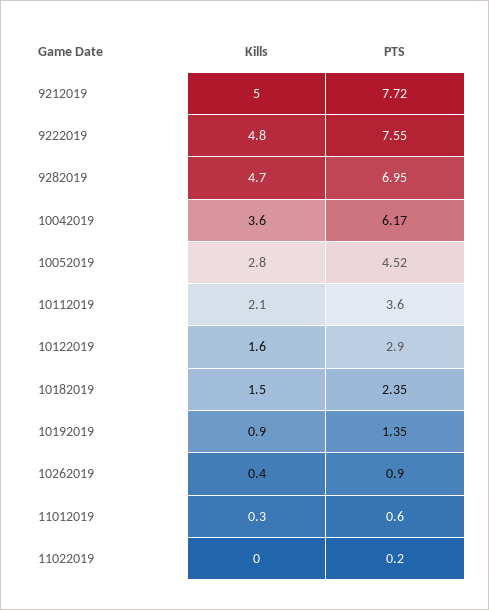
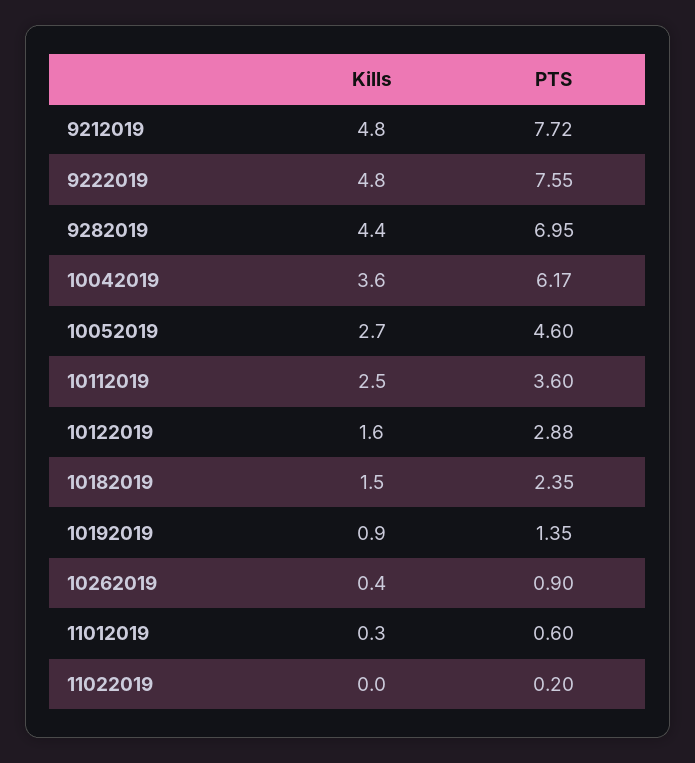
  {
    "Kills": {
-     "9212019": 5,
+     "9212019": 4.8,
      "9222019": 4.8,
-     "9282019": 4.7,
+     "9282019": 4.4,
      "10042019": 3.6,
-     "10052019": 2.8,
+     "10052019": 2.7,
-     "10112019": 2.1,
+     "10112019": 2.5,
      "10122019": 1.6,
      "10182019": 1.5,
      "10192019": 0.9,
      "10262019": 0.4,
      "11012019": 0.3,
      "11022019": 0
    },
    "PTS": {
      "9212019": 7.72,
      "9222019": 7.55,
      "9282019": 6.95,
      "10042019": 6.17,
-     "10052019": 4.52,
+     "10052019": 4.6,
      "10112019": 3.6,
-     "10122019": 2.9,
+     "10122019": 2.88,
      "10182019": 2.35,
      "10192019": 1.35,
      "10262019": 0.9,
      "11012019": 0.6,
      "11022019": 0.2
    }
  }

